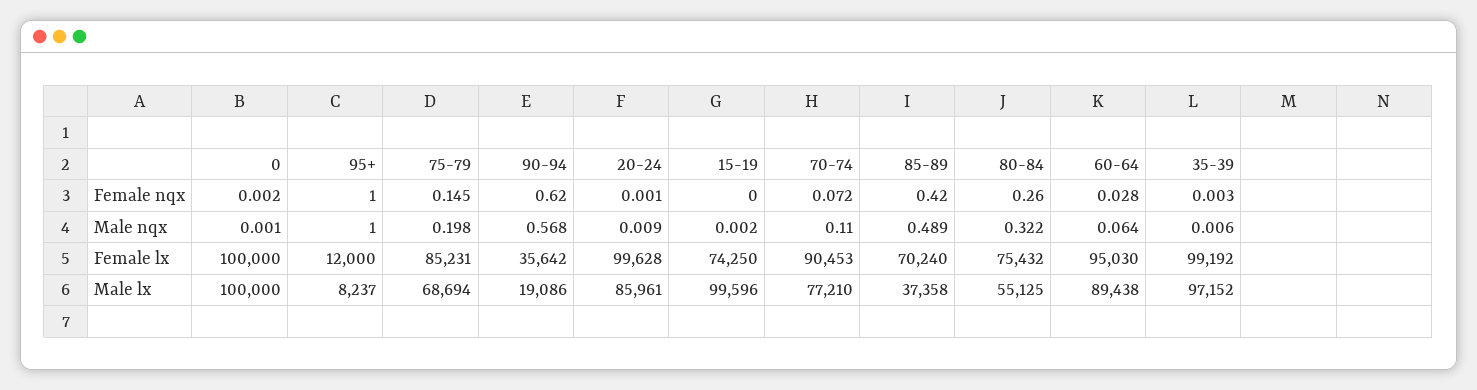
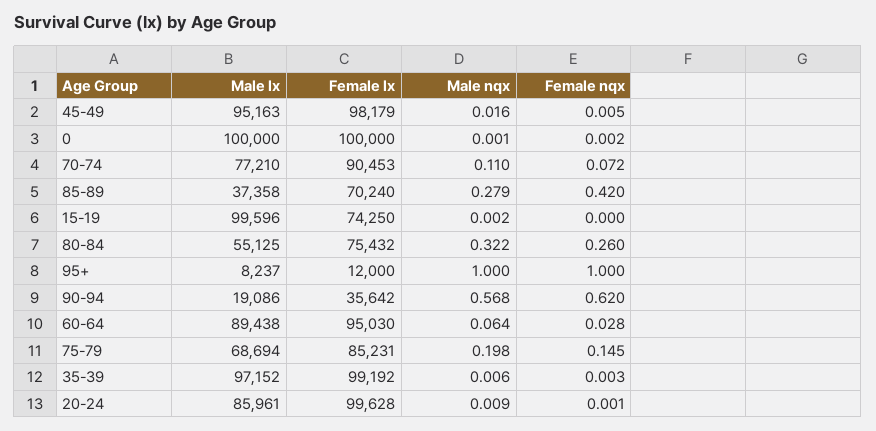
  {
    "0": {
      "Female nqx": 0.002,
      "Male nqx": 0.001,
      "Female lx": 100000,
      "Male lx": 100000
    },
    "95+": {
      "Female nqx": 1,
      "Male nqx": 1,
      "Female lx": 12000,
      "Male lx": 8237
    },
    "75-79": {
      "Female nqx": 0.145,
      "Male nqx": 0.198,
      "Female lx": 85231,
      "Male lx": 68694
    },
    "90-94": {
      "Female nqx": 0.62,
      "Male nqx": 0.568,
      "Female lx": 35642,
      "Male lx": 19086
    },
    "20-24": {
      "Female nqx": 0.001,
      "Male nqx": 0.009,
      "Female lx": 99628,
      "Male lx": 85961
    },
    "15-19": {
      "Female nqx": 0,
      "Male nqx": 0.002,
      "Female lx": 74250,
      "Male lx": 99596
    },
    "70-74": {
      "Female nqx": 0.072,
      "Male nqx": 0.11,
      "Female lx": 90453,
      "Male lx": 77210
    },
    "85-89": {
      "Female nqx": 0.42,
-     "Male nqx": 0.489,
+     "Male nqx": 0.279,
      "Female lx": 70240,
      "Male lx": 37358
    },
    "80-84": {
      "Female nqx": 0.26,
      "Male nqx": 0.322,
      "Female lx": 75432,
      "Male lx": 55125
    },
    "60-64": {
      "Female nqx": 0.028,
      "Male nqx": 0.064,
      "Female lx": 95030,
      "Male lx": 89438
    },
    "35-39": {
      "Female nqx": 0.003,
      "Male nqx": 0.006,
      "Female lx": 99192,
      "Male lx": 97152
-   }
+   },
+   "45-49": {
+     "Male lx": 95163,
+     "Female lx": 98179,
+     "Male nqx": 0.016,
+     "Female nqx": 0.005
+   }
  }

